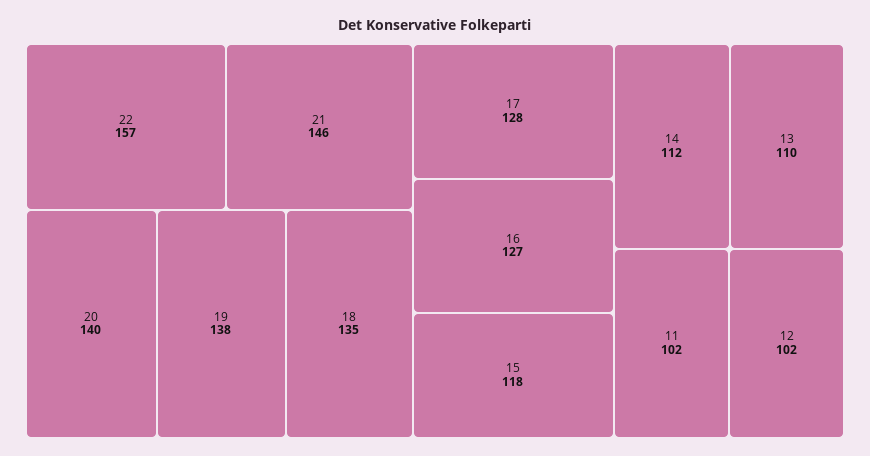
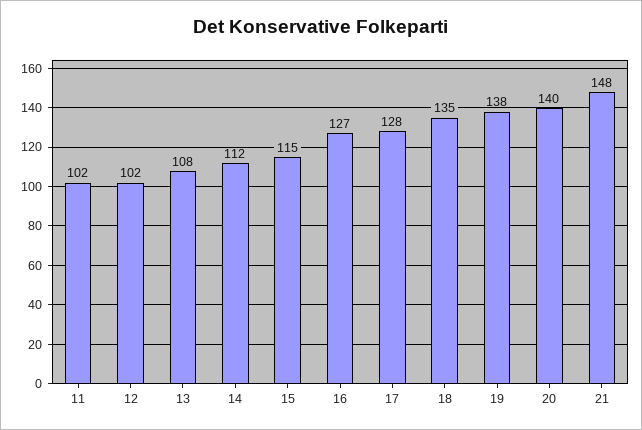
  {
-   "22": 157,
-   "21": 146,
+   "21": 148,
    "20": 140,
    "19": 138,
    "18": 135,
    "17": 128,
    "16": 127,
-   "15": 118,
+   "15": 115,
    "14": 112,
-   "13": 110,
+   "13": 108,
    "11": 102,
    "12": 102
  }

